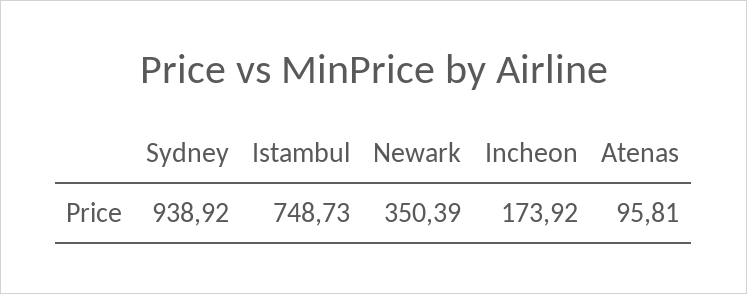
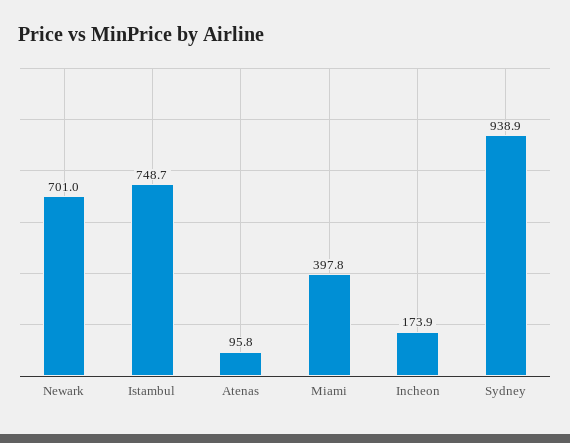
  {
    "Sydney": 938.92,
    "Istambul": 748.73,
-   "Newark": 350.39,
+   "Newark": 701,
    "Incheon": 173.92,
-   "Atenas": 95.81
+   "Atenas": 95.81,
+   "Miami": 397.8
  }

